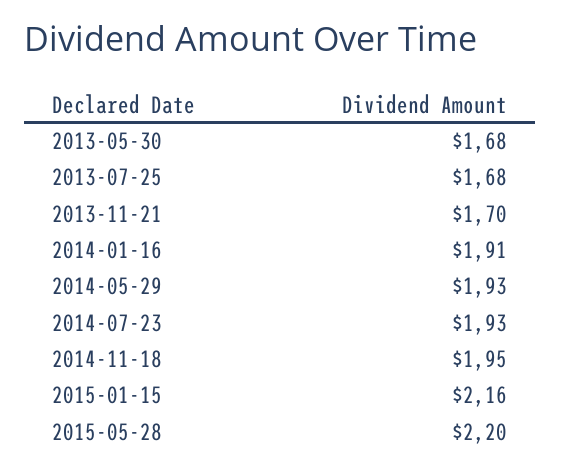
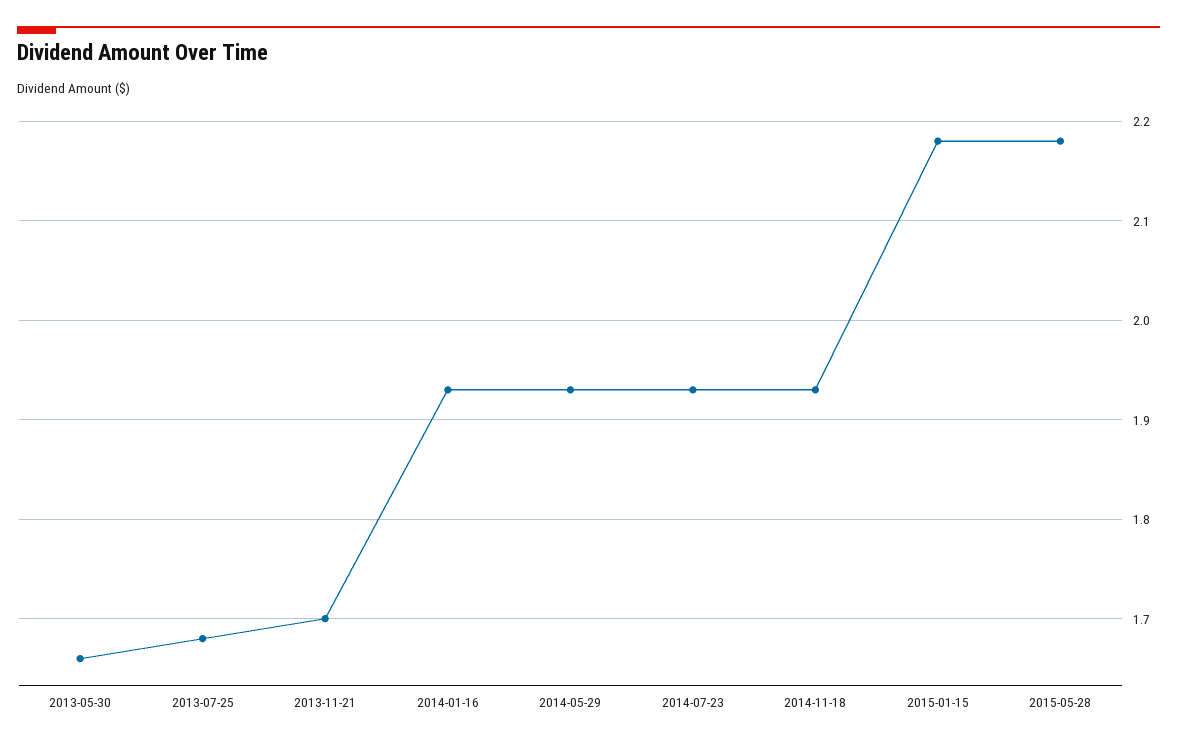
  {
-   "2013-05-30": 1.68,
+   "2013-05-30": 1.66,
    "2013-07-25": 1.68,
    "2013-11-21": 1.7,
-   "2014-01-16": 1.91,
+   "2014-01-16": 1.93,
    "2014-05-29": 1.93,
    "2014-07-23": 1.93,
-   "2014-11-18": 1.95,
+   "2014-11-18": 1.93,
-   "2015-01-15": 2.16,
+   "2015-01-15": 2.18,
-   "2015-05-28": 2.2
+   "2015-05-28": 2.18
  }

